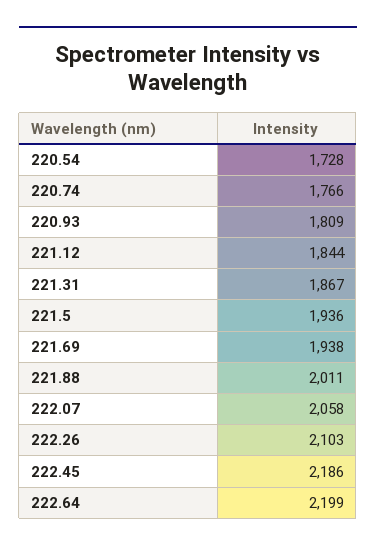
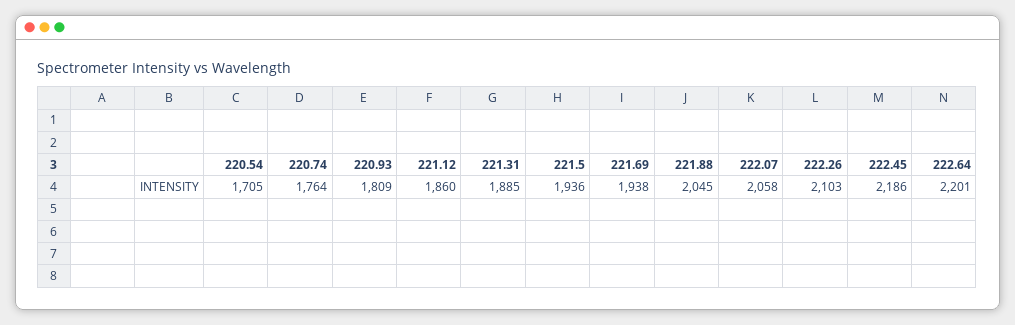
  {
-   "220.54": 1728,
+   "220.54": 1705,
-   "220.74": 1766,
+   "220.74": 1764,
    "220.93": 1809,
-   "221.12": 1844,
+   "221.12": 1860,
-   "221.31": 1867,
+   "221.31": 1885,
    "221.5": 1936,
    "221.69": 1938,
-   "221.88": 2011,
+   "221.88": 2045,
    "222.07": 2058,
    "222.26": 2103,
    "222.45": 2186,
-   "222.64": 2199
+   "222.64": 2201
  }

